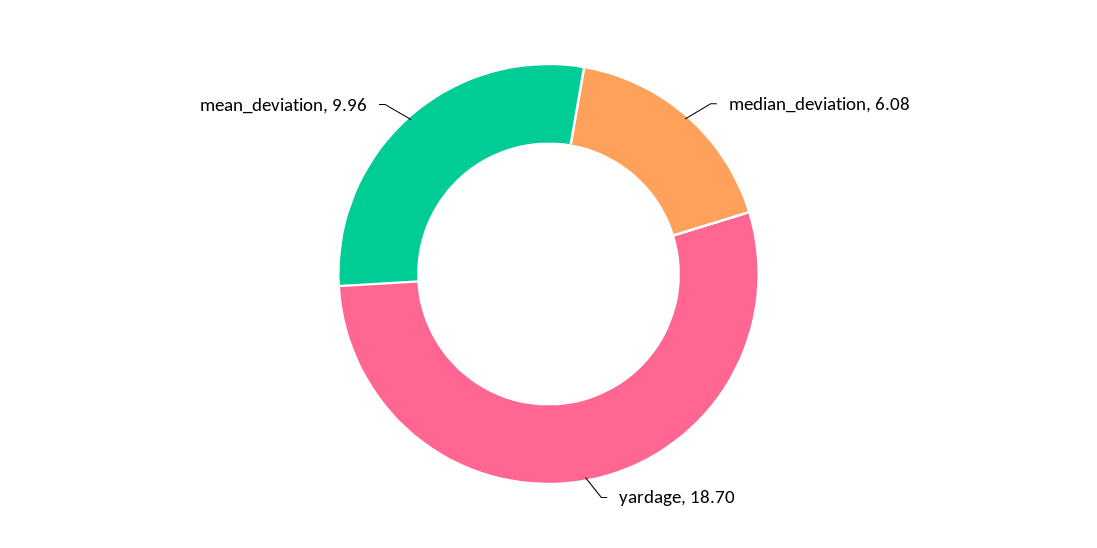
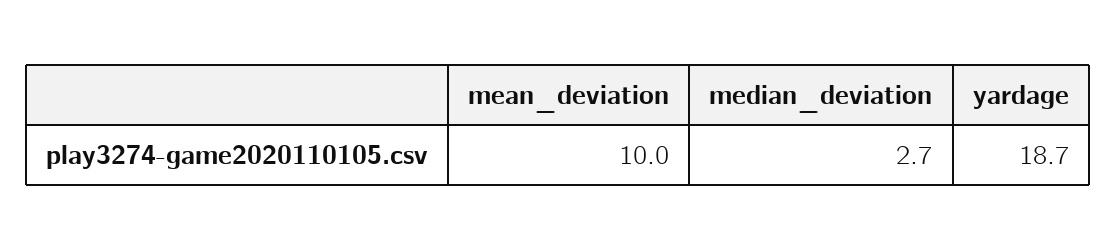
  {
-   "median_deviation": 6.08,
+   "median_deviation": 2.7,
    "yardage": 18.7,
    "mean_deviation": 9.96
  }

